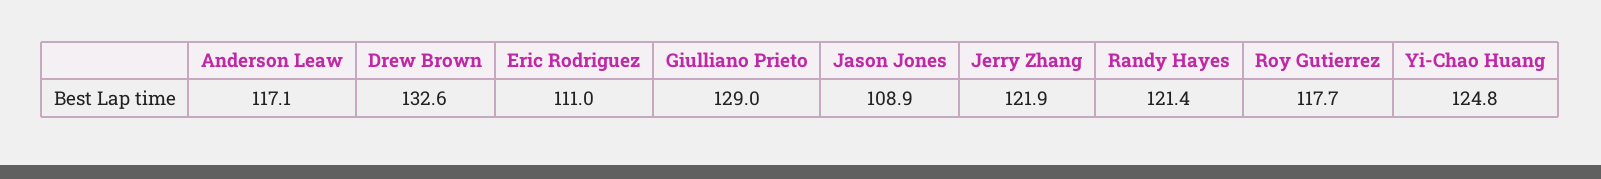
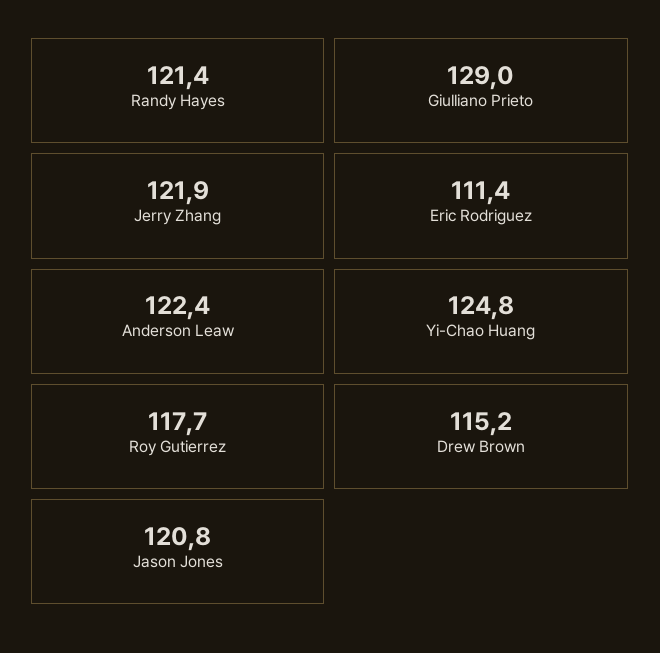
  {
-   "Anderson Leaw": 117.1,
+   "Anderson Leaw": 122.4,
-   "Drew Brown": 132.6,
+   "Drew Brown": 115.2,
-   "Eric Rodriguez": 111,
+   "Eric Rodriguez": 111.4,
    "Giulliano Prieto": 129,
-   "Jason Jones": 108.9,
+   "Jason Jones": 120.8,
    "Jerry Zhang": 121.9,
    "Randy Hayes": 121.4,
    "Roy Gutierrez": 117.7,
    "Yi-Chao Huang": 124.8
  }

